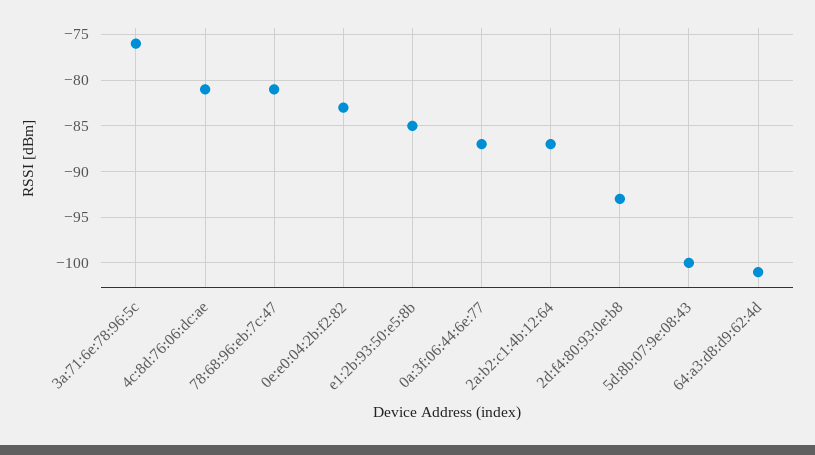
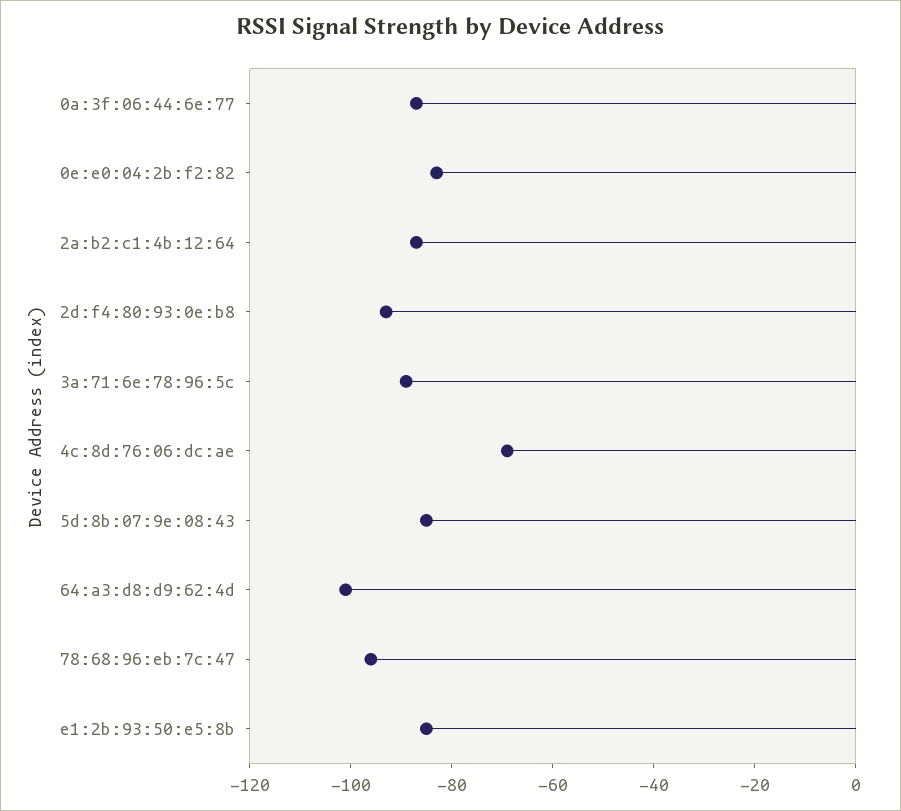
  {
-   "3a:71:6e:78:96:5c": -76,
+   "3a:71:6e:78:96:5c": -90,
-   "4c:8d:76:06:dc:ae": -81,
+   "4c:8d:76:06:dc:ae": -70,
-   "78:68:96:eb:7c:47": -81,
+   "78:68:96:eb:7c:47": -95,
    "0e:e0:04:2b:f2:82": -83,
    "e1:2b:93:50:e5:8b": -85,
    "0a:3f:06:44:6e:77": -87,
    "2a:b2:c1:4b:12:64": -87,
    "2d:f4:80:93:0e:b8": -93,
-   "5d:8b:07:9e:08:43": -100,
+   "5d:8b:07:9e:08:43": -85,
    "64:a3:d8:d9:62:4d": -101
  }

